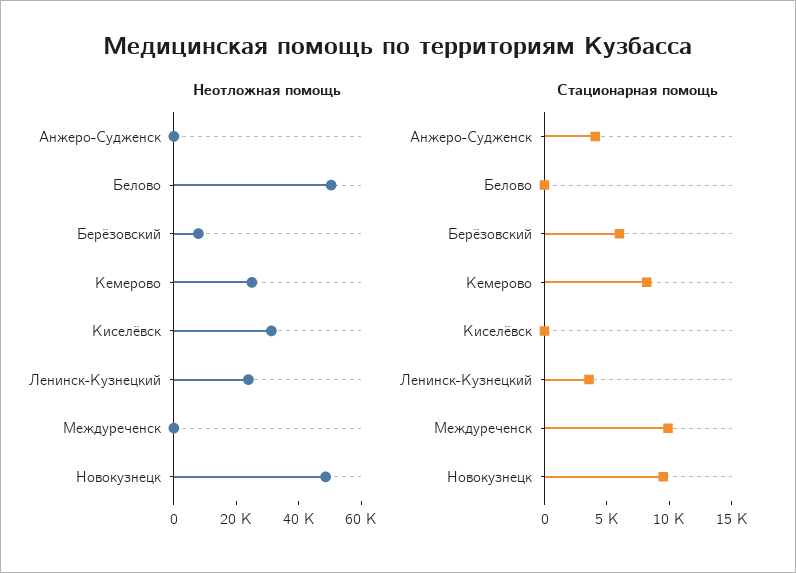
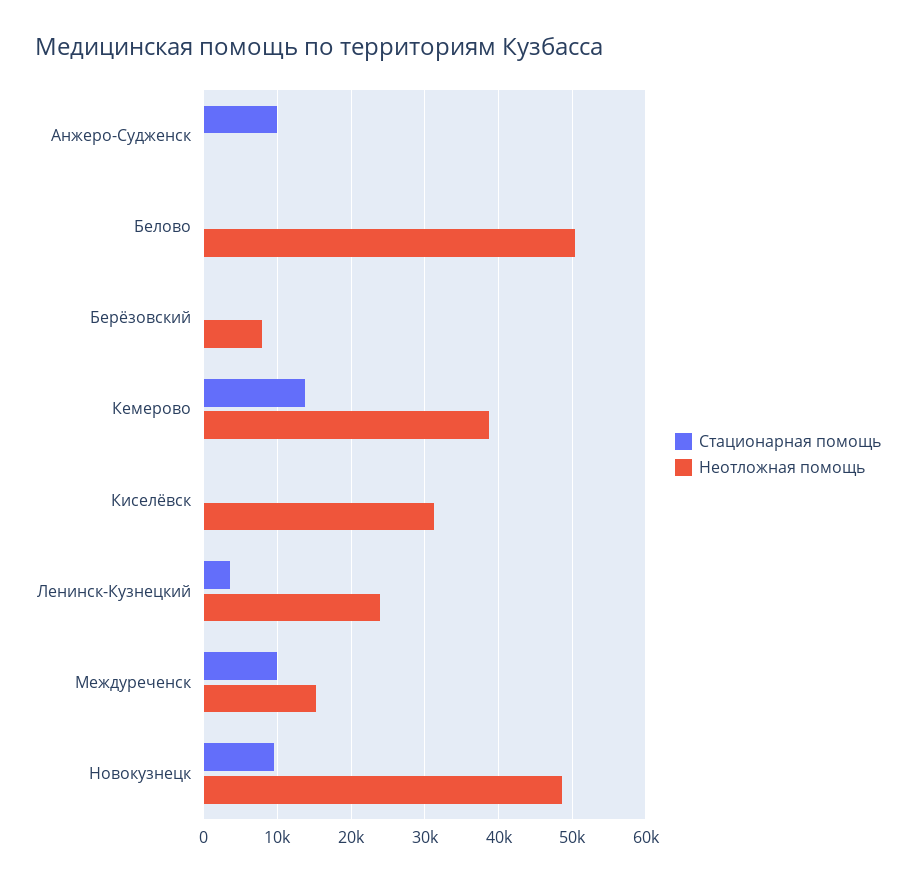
  {
    "Неотложная помощь": {
      "Анжеро-Судженск": 0,
      "Белово": 50000,
      "Берёзовский": 8000,
-     "Кемерово": 25000,
+     "Кемерово": 39000,
      "Киселёвск": 31000,
      "Ленинск-Кузнецкий": 24000,
-     "Междуреченск": 0,
+     "Междуреченск": 15000,
      "Новокузнецк": 49000
    },
    "Стационарная помощь": {
-     "Анжеро-Судженск": 4000,
+     "Анжеро-Судженск": 10000,
      "Белово": 0,
-     "Берёзовский": 6000,
+     "Берёзовский": 0,
-     "Кемерово": 8000,
+     "Кемерово": 14000,
      "Киселёвск": 0,
      "Ленинск-Кузнецкий": 4000,
      "Междуреченск": 10000,
      "Новокузнецк": 10000
    }
  }

